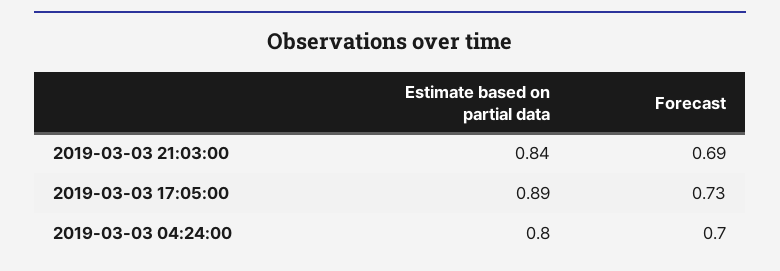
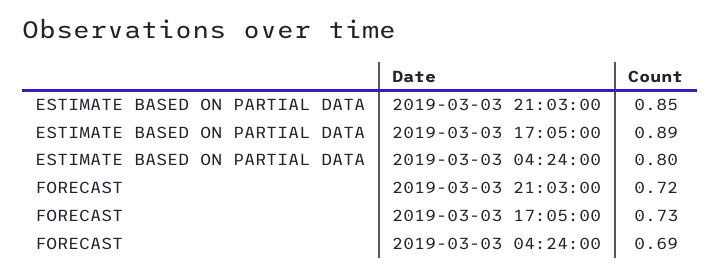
  {
    "Estimate based on partial data": {
-     "2019-03-03 21:03:00": 0.84,
+     "2019-03-03 21:03:00": 0.85,
      "2019-03-03 17:05:00": 0.89,
      "2019-03-03 04:24:00": 0.8
    },
    "Forecast": {
-     "2019-03-03 21:03:00": 0.69,
+     "2019-03-03 21:03:00": 0.72,
      "2019-03-03 17:05:00": 0.73,
-     "2019-03-03 04:24:00": 0.7
+     "2019-03-03 04:24:00": 0.69
    }
  }

